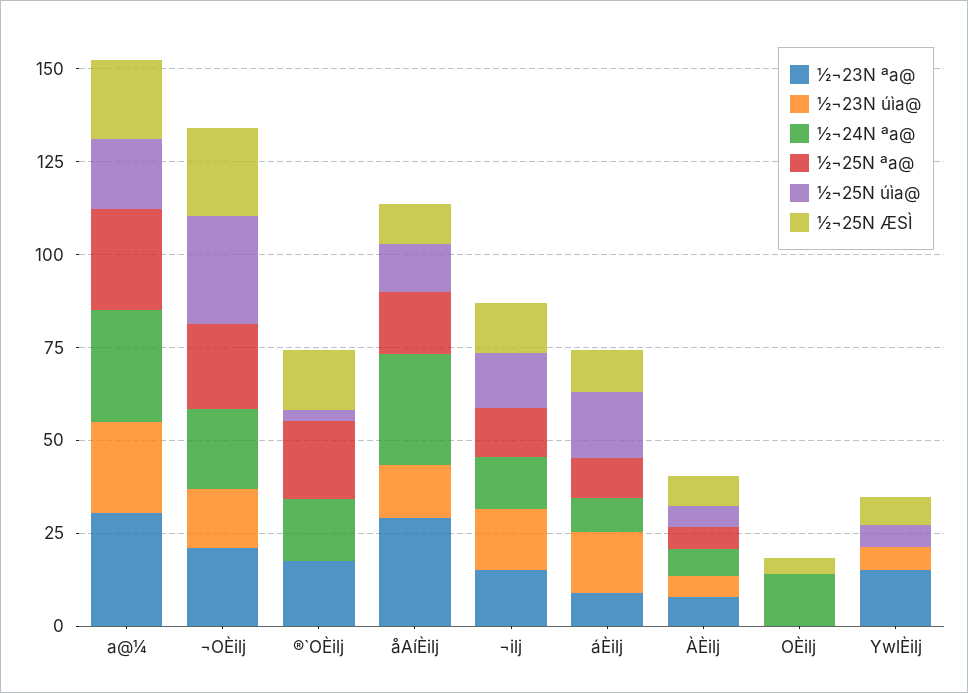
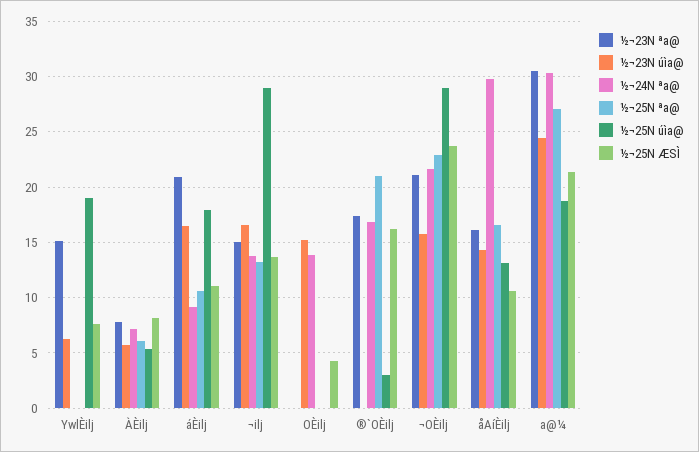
  {
    "½¬23N ªa@": {
      "a@¼": 31,
      "¬OÈilj": 21,
      "®`OÈilj": 17,
-     "åAíÈilj": 30,
+     "åAíÈilj": 16,
      "¬ilj": 15,
-     "áÈilj": 10,
+     "áÈilj": 21,
      "ÀÈilj": 8,
      "OÈilj": 0,
      "YwlÈilj": 15
    },
    "½¬23N úìa@": {
      "a@¼": 24,
      "¬OÈilj": 16,
      "®`OÈilj": 0,
      "åAíÈilj": 14,
      "¬ilj": 17,
      "áÈilj": 17,
      "ÀÈilj": 6,
-     "OÈilj": 0,
+     "OÈilj": 15,
      "YwlÈilj": 6
    },
    "½¬24N ªa@": {
      "a@¼": 30,
      "¬OÈilj": 22,
      "®`OÈilj": 17,
      "åAíÈilj": 30,
      "¬ilj": 14,
      "áÈilj": 9,
      "ÀÈilj": 7,
      "OÈilj": 14,
      "YwlÈilj": 0
    },
    "½¬25N ªa@": {
      "a@¼": 27,
      "¬OÈilj": 23,
      "®`OÈilj": 21,
      "åAíÈilj": 17,
      "¬ilj": 13,
      "áÈilj": 11,
      "ÀÈilj": 6,
      "OÈilj": 0,
      "YwlÈilj": 0
    },
    "½¬25N úìa@": {
      "a@¼": 19,
      "¬OÈilj": 29,
      "®`OÈilj": 3,
      "åAíÈilj": 13,
-     "¬ilj": 15,
+     "¬ilj": 29,
      "áÈilj": 18,
      "ÀÈilj": 5,
      "OÈilj": 0,
-     "YwlÈilj": 5
+     "YwlÈilj": 19
    },
    "½¬25N ÆSÌ": {
      "a@¼": 21,
      "¬OÈilj": 24,
      "®`OÈilj": 16,
      "åAíÈilj": 11,
      "¬ilj": 14,
      "áÈilj": 11,
      "ÀÈilj": 8,
      "OÈilj": 4,
      "YwlÈilj": 8
    }
  }

